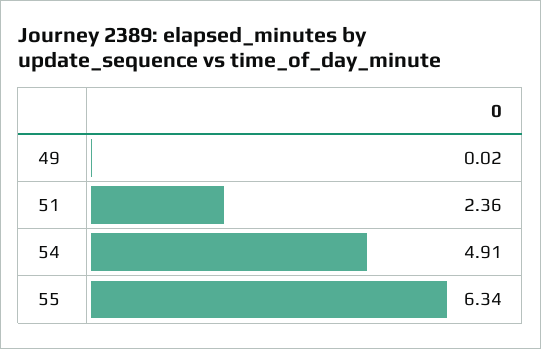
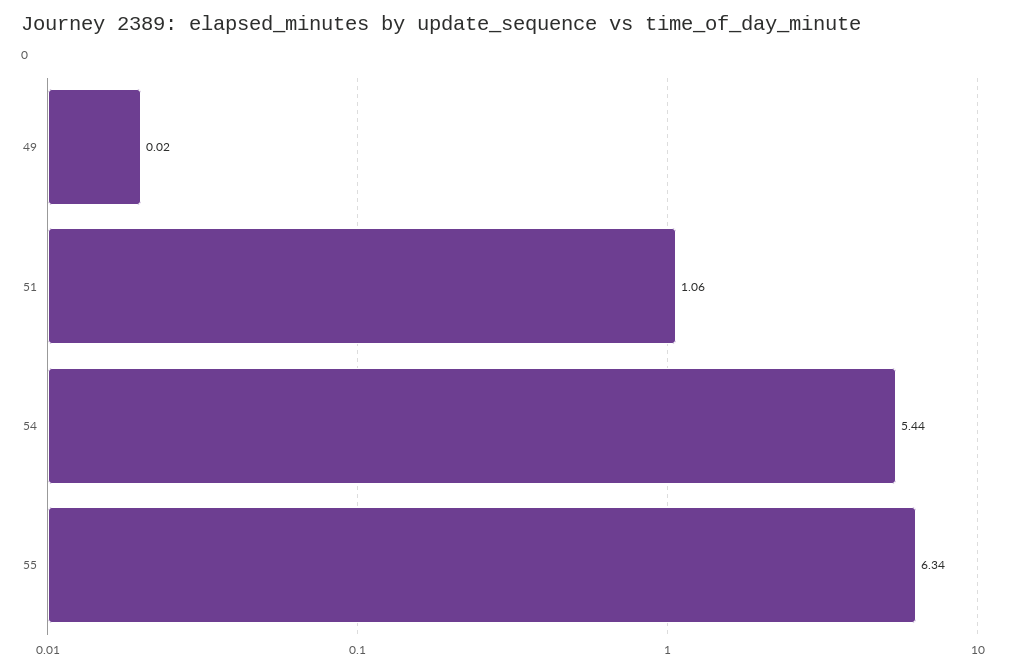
  {
    "49": 0.02,
-   "51": 2.36,
+   "51": 1.06,
-   "54": 4.91,
+   "54": 5.44,
    "55": 6.34
  }

